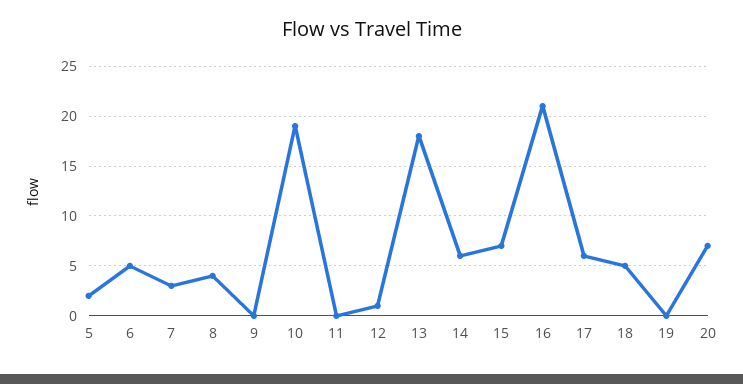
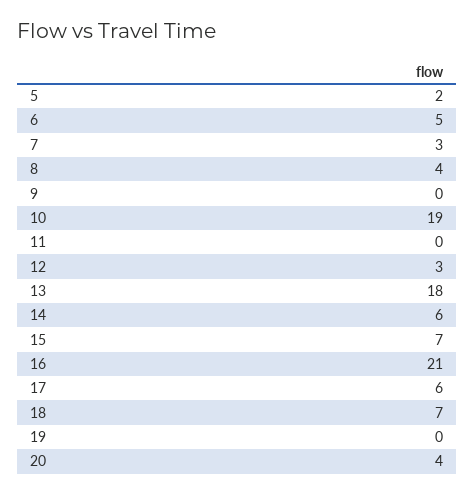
  {
    "5": 2,
    "6": 5,
    "7": 3,
    "8": 4,
    "9": 0,
    "10": 19,
    "11": 0,
-   "12": 1,
+   "12": 3,
    "13": 18,
    "14": 6,
    "15": 7,
    "16": 21,
    "17": 6,
-   "18": 5,
+   "18": 7,
    "19": 0,
-   "20": 7
+   "20": 4
  }

